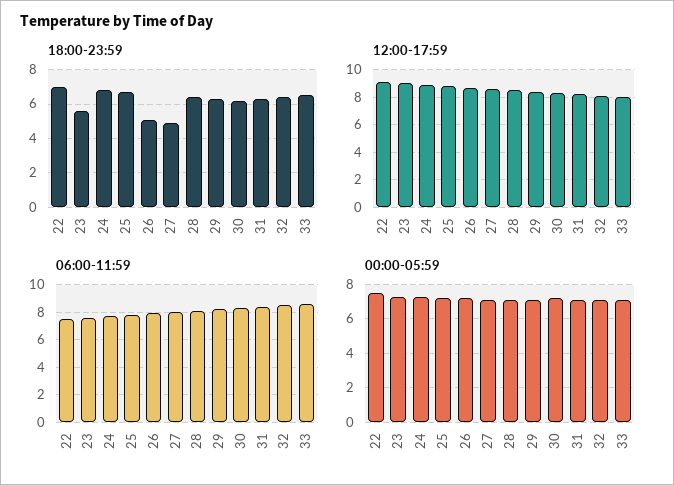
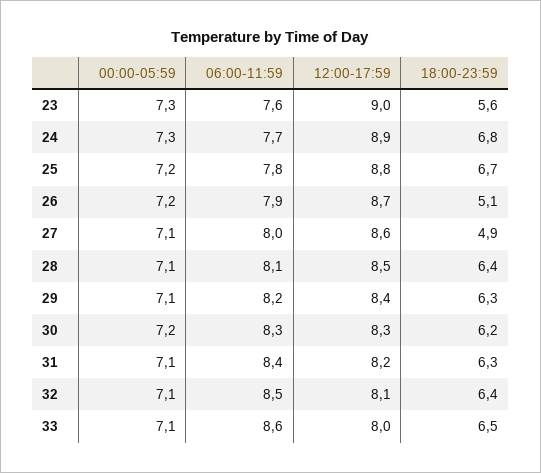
  {
    "18:00-23:59": {
-     "22": 7,
      "23": 5.6,
      "24": 6.8,
      "25": 6.7,
      "26": 5.1,
      "27": 4.9,
      "28": 6.4,
      "29": 6.3,
      "30": 6.2,
      "31": 6.3,
      "32": 6.4,
      "33": 6.5
    },
    "12:00-17:59": {
-     "22": 9,
      "23": 9,
      "24": 8.9,
      "25": 8.8,
      "26": 8.7,
      "27": 8.6,
      "28": 8.5,
      "29": 8.4,
      "30": 8.3,
      "31": 8.2,
      "32": 8.1,
      "33": 8
    },
    "06:00-11:59": {
-     "22": 7.5,
      "23": 7.6,
      "24": 7.7,
      "25": 7.8,
      "26": 7.9,
      "27": 8,
      "28": 8.1,
      "29": 8.2,
      "30": 8.3,
      "31": 8.4,
      "32": 8.5,
      "33": 8.6
    },
    "00:00-05:59": {
-     "22": 7.5,
      "23": 7.3,
      "24": 7.3,
      "25": 7.2,
      "26": 7.2,
      "27": 7.1,
      "28": 7.1,
      "29": 7.1,
      "30": 7.2,
      "31": 7.1,
      "32": 7.1,
      "33": 7.1
    }
  }

